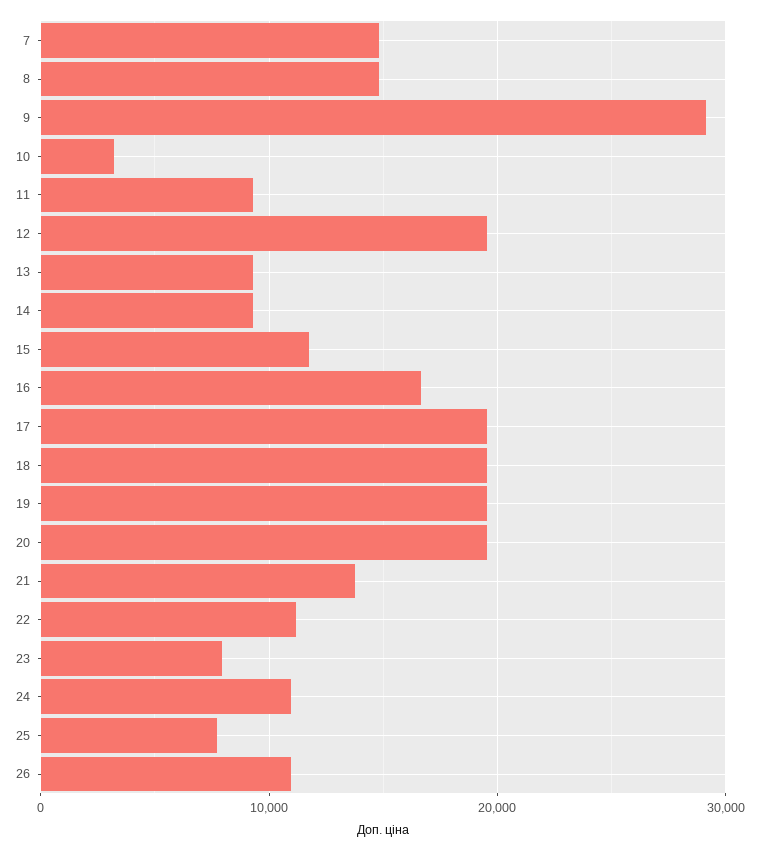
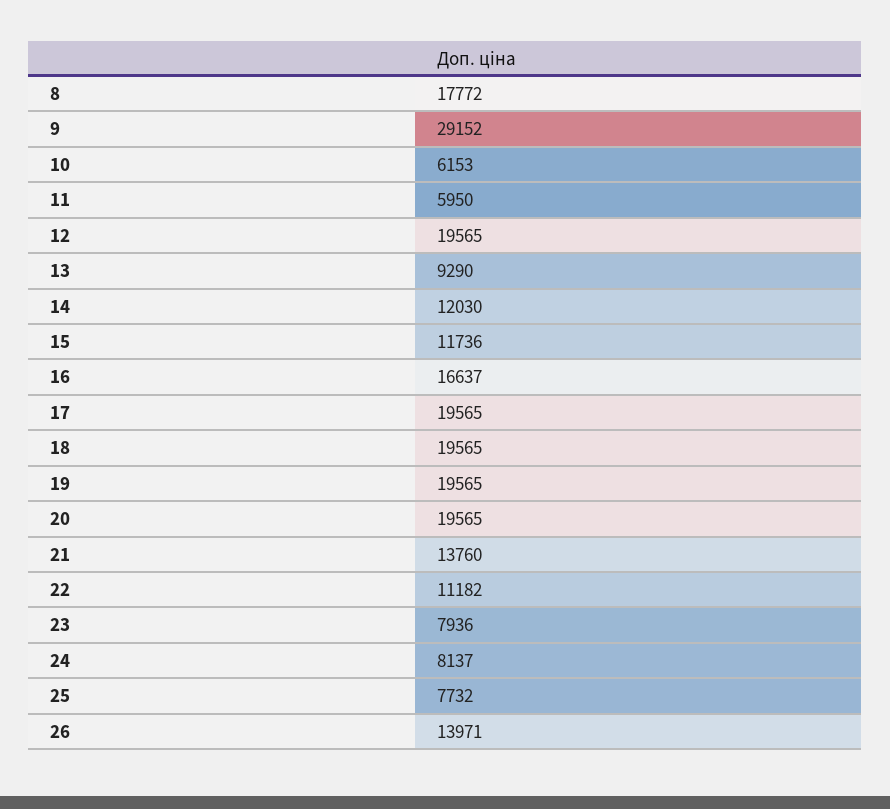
  {
-   "7": 15000,
-   "8": 15000,
+   "8": 17772,
    "9": 29152,
-   "10": 3000,
+   "10": 6153,
-   "11": 9000,
+   "11": 5950,
    "12": 19565,
    "13": 9290,
-   "14": 9000,
+   "14": 12030,
    "15": 11736,
    "16": 16637,
    "17": 19565,
    "18": 19565,
    "19": 19565,
    "20": 19565,
    "21": 13760,
    "22": 11182,
    "23": 7936,
-   "24": 11000,
+   "24": 8137,
    "25": 7732,
-   "26": 11000
+   "26": 13971
  }

